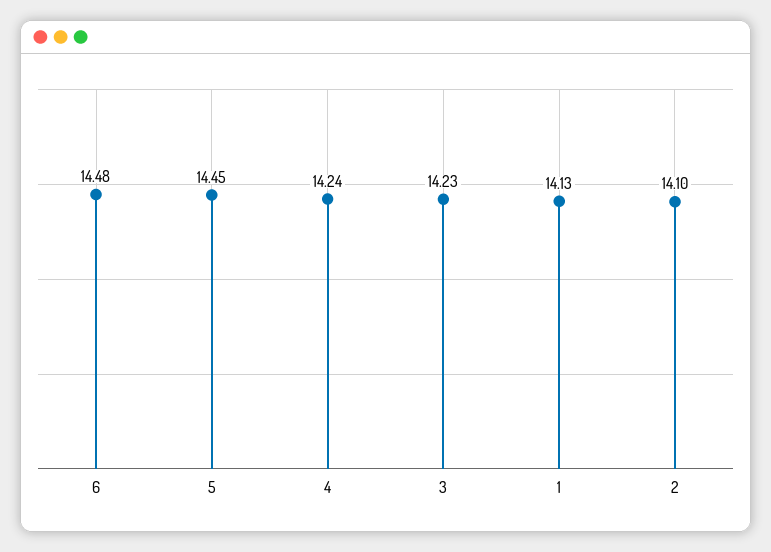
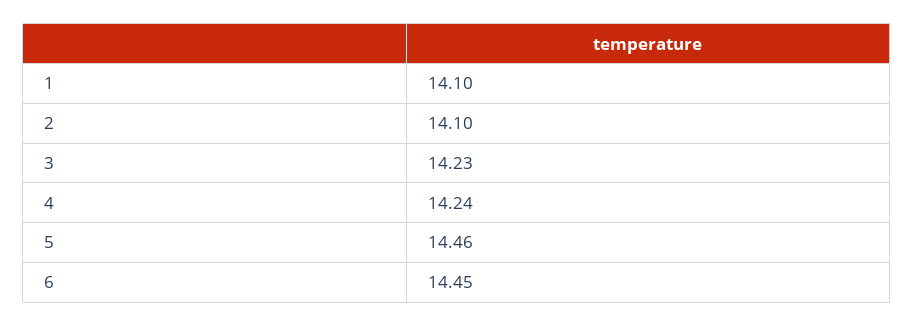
  {
-   "6": 14.48,
+   "6": 14.45,
-   "5": 14.45,
+   "5": 14.46,
    "4": 14.24,
    "3": 14.23,
-   "1": 14.13,
+   "1": 14.1,
    "2": 14.1
  }

